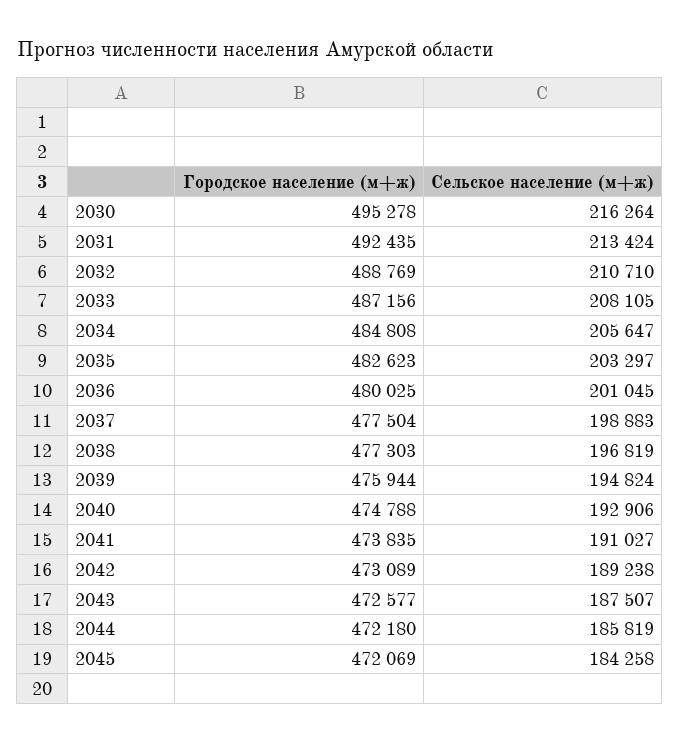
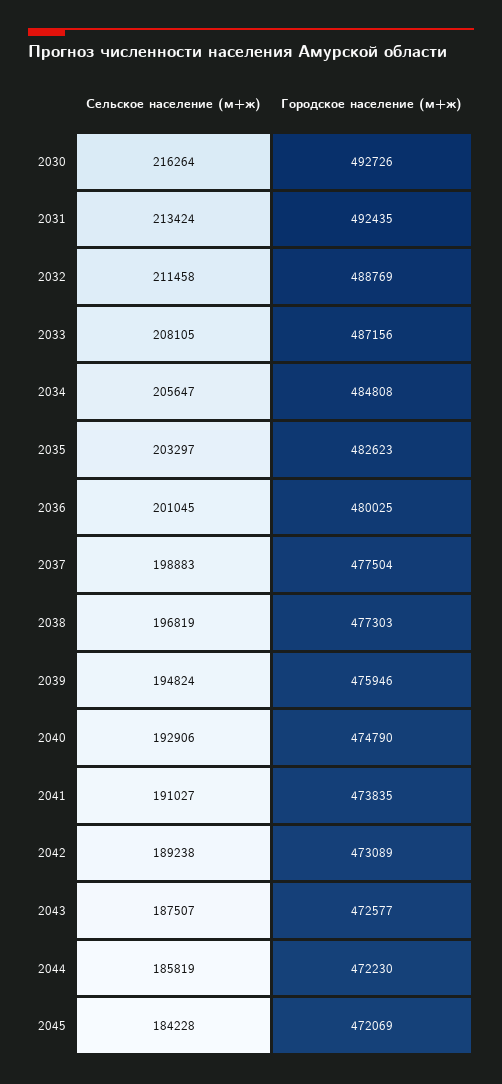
  {
    "Городское население (м+ж)": {
-     "2030": 495278,
+     "2030": 492726,
      "2031": 492435,
      "2032": 488769,
      "2033": 487156,
      "2034": 484808,
      "2035": 482623,
      "2036": 480025,
      "2037": 477504,
      "2038": 477303,
-     "2039": 475944,
+     "2039": 475946,
-     "2040": 474788,
+     "2040": 474790,
      "2041": 473835,
      "2042": 473089,
      "2043": 472577,
-     "2044": 472180,
+     "2044": 472230,
      "2045": 472069
    },
    "Сельское население (м+ж)": {
      "2030": 216264,
      "2031": 213424,
-     "2032": 210710,
+     "2032": 211458,
      "2033": 208105,
      "2034": 205647,
      "2035": 203297,
      "2036": 201045,
      "2037": 198883,
      "2038": 196819,
      "2039": 194824,
      "2040": 192906,
      "2041": 191027,
      "2042": 189238,
      "2043": 187507,
      "2044": 185819,
-     "2045": 184258
+     "2045": 184228
    }
  }

